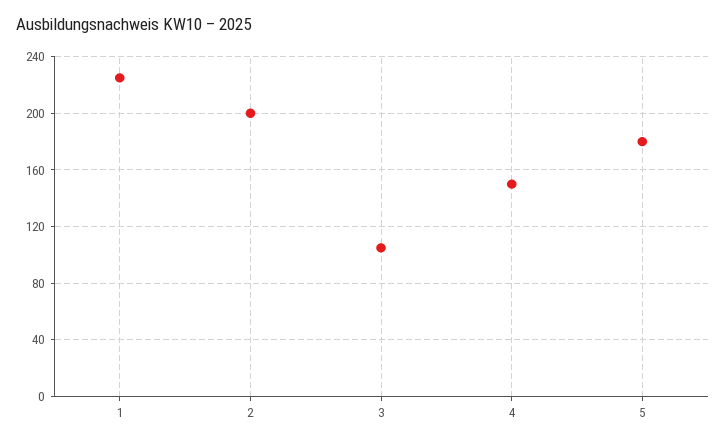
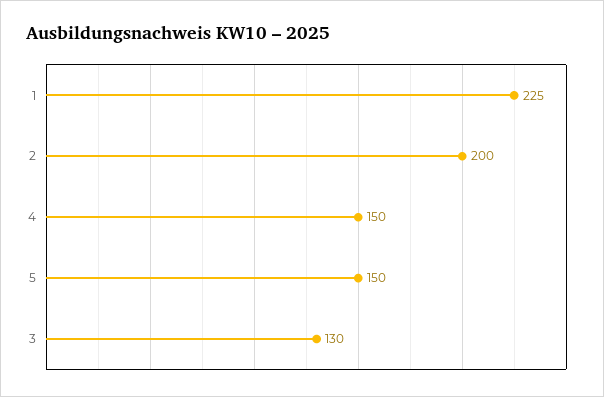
  {
    "1": 225,
    "2": 200,
-   "3": 105,
+   "3": 130,
    "4": 150,
-   "5": 180
+   "5": 150
  }

